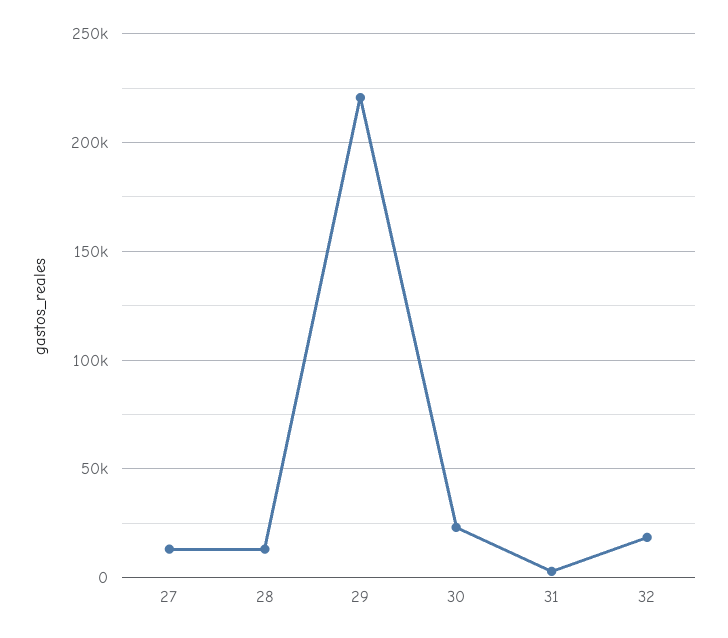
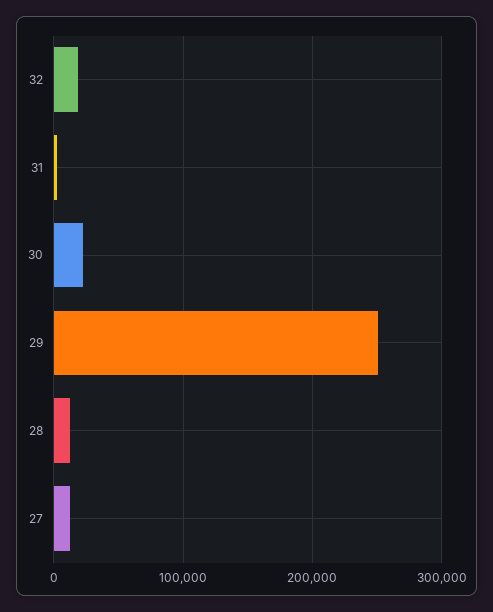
  {
    "27": 15000,
    "28": 15000,
-   "29": 220000,
+   "29": 250000,
    "30": 25000,
    "31": 5000,
    "32": 20000
  }

